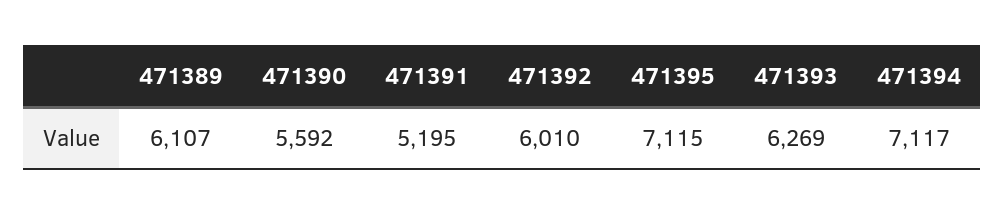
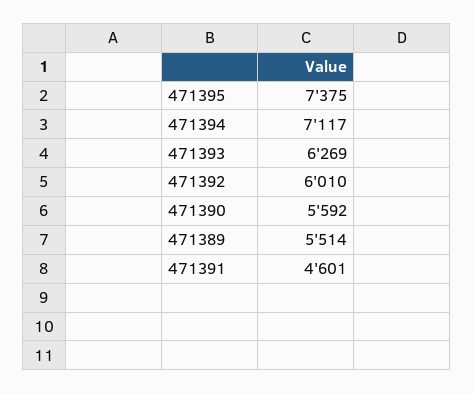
  {
-   "471389": 6107,
+   "471389": 5514,
    "471390": 5592,
-   "471391": 5195,
+   "471391": 4601,
    "471392": 6010,
-   "471395": 7115,
+   "471395": 7375,
    "471393": 6269,
    "471394": 7117
  }

